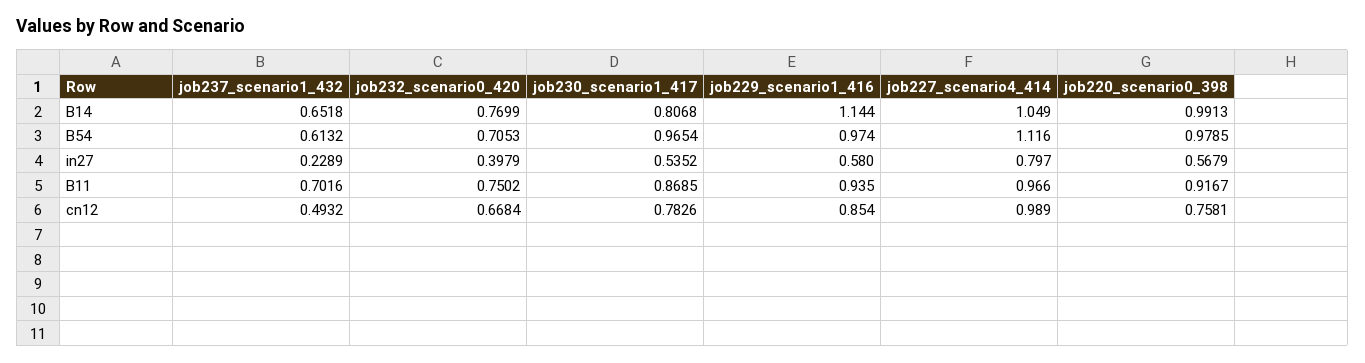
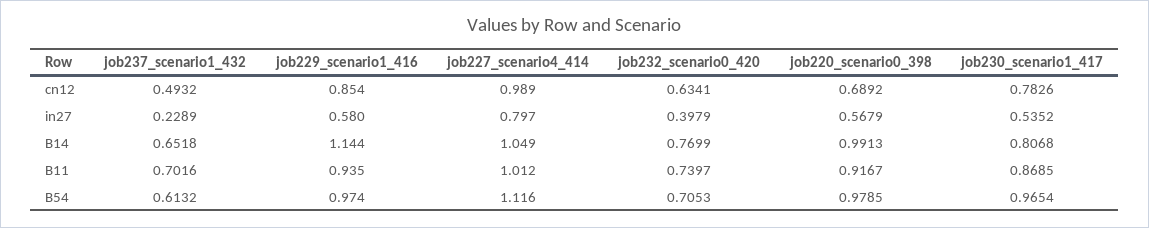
  {
    "job237_scenario1_432": {
      "B14": 0.6518,
      "B54": 0.6132,
      "in27": 0.2289,
      "B11": 0.7016,
      "cn12": 0.4932
    },
    "job232_scenario0_420": {
      "B14": 0.7699,
      "B54": 0.7053,
      "in27": 0.3979,
-     "B11": 0.7502,
+     "B11": 0.7397,
-     "cn12": 0.6684
+     "cn12": 0.6341
    },
    "job230_scenario1_417": {
      "B14": 0.8068,
      "B54": 0.9654,
      "in27": 0.5352,
      "B11": 0.8685,
      "cn12": 0.7826
    },
    "job229_scenario1_416": {
      "B14": 1.144,
      "B54": 0.974,
      "in27": 0.58,
      "B11": 0.935,
      "cn12": 0.854
    },
    "job227_scenario4_414": {
      "B14": 1.049,
      "B54": 1.116,
      "in27": 0.797,
-     "B11": 0.966,
+     "B11": 1.012,
      "cn12": 0.989
    },
    "job220_scenario0_398": {
      "B14": 0.9913,
      "B54": 0.9785,
      "in27": 0.5679,
      "B11": 0.9167,
-     "cn12": 0.7581
+     "cn12": 0.6892
    }
  }

